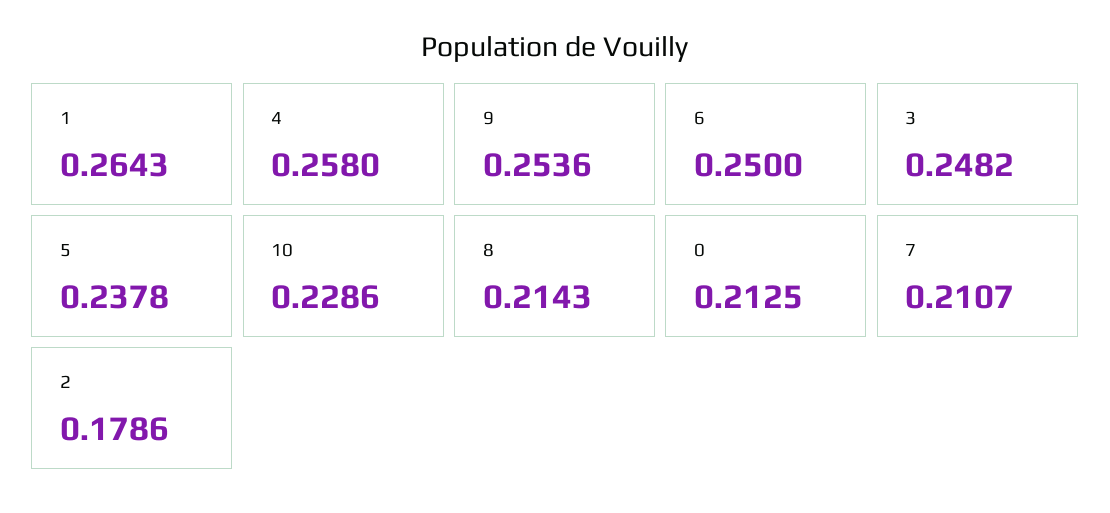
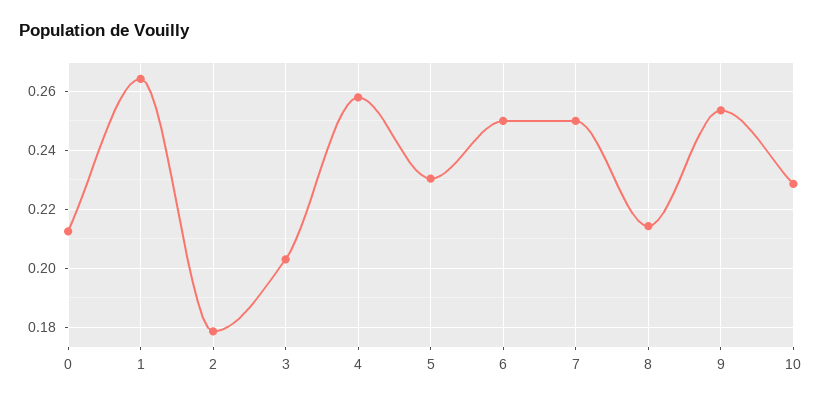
  {
    "1": 0.2643,
    "4": 0.258,
    "9": 0.2536,
    "6": 0.25,
-   "3": 0.2482,
+   "3": 0.2025,
-   "5": 0.2378,
+   "5": 0.23,
    "10": 0.2286,
    "8": 0.2143,
    "0": 0.2125,
-   "7": 0.2107,
+   "7": 0.25,
    "2": 0.1786
  }

